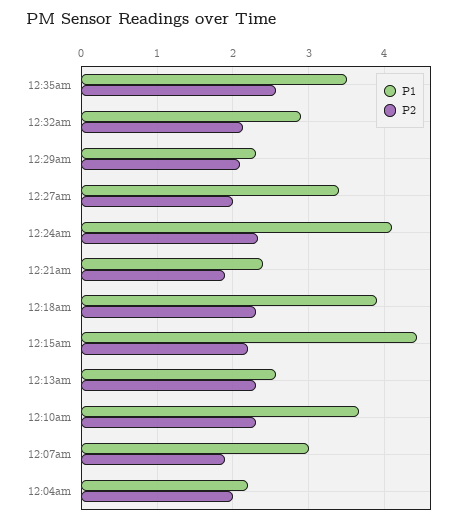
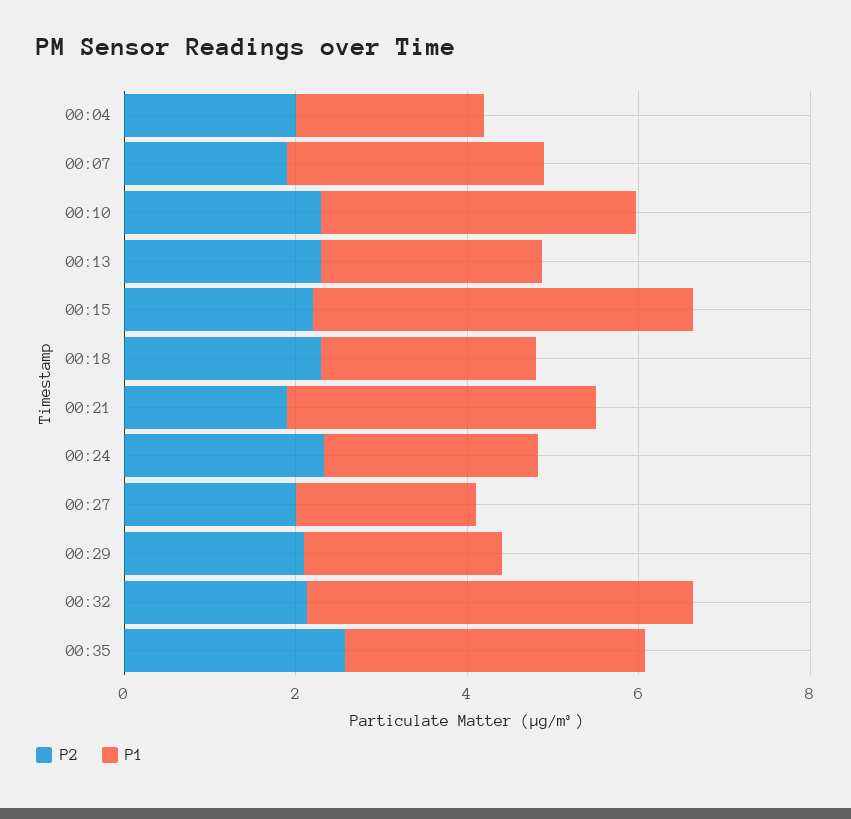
  {
    "P1": {
      "12:35am": 3.5,
-     "12:32am": 2.9,
+     "12:32am": 4.5,
      "12:29am": 2.3,
-     "12:27am": 3.4,
+     "12:27am": 2,
-     "12:24am": 4.1,
+     "12:24am": 2.5,
-     "12:21am": 2.4,
+     "12:21am": 3.5,
-     "12:18am": 3.9,
+     "12:18am": 2.5,
      "12:15am": 4.4,
      "12:13am": 2.6,
      "12:10am": 3.7,
      "12:07am": 3,
      "12:04am": 2.2
    },
    "P2": {
      "12:35am": 2.6,
      "12:32am": 2.1,
      "12:29am": 2.1,
      "12:27am": 2,
      "12:24am": 2.3,
      "12:21am": 1.9,
      "12:18am": 2.3,
      "12:15am": 2.2,
      "12:13am": 2.3,
      "12:10am": 2.3,
      "12:07am": 1.9,
      "12:04am": 2
    }
  }

